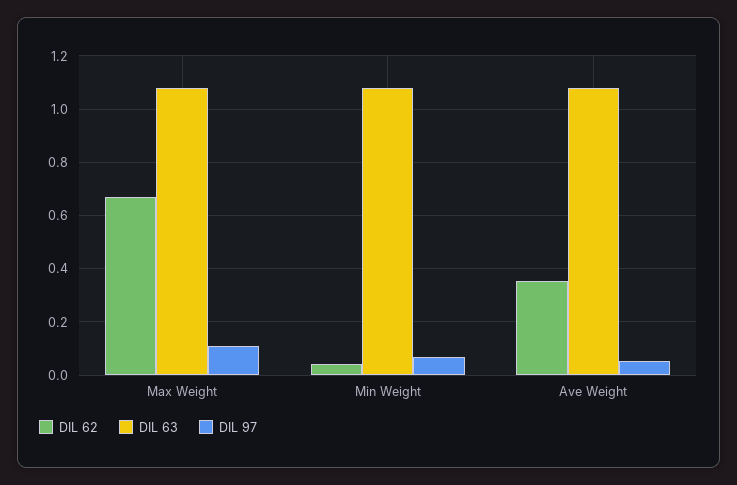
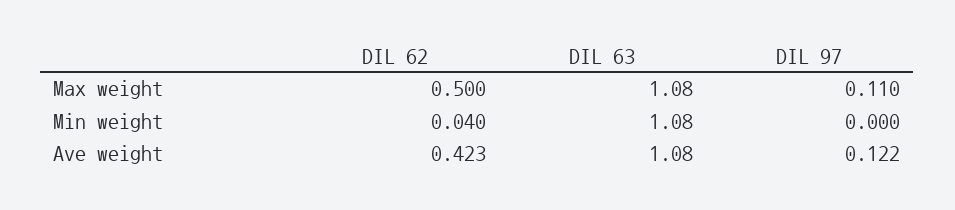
  {
    "DIL 62": {
-     "Max Weight": 0.675,
+     "Max Weight": 0.5,
      "Min Weight": 0.04,
-     "Ave Weight": 0.35
+     "Ave Weight": 0.423
    },
    "DIL 63": {
      "Max Weight": 1.08,
      "Min Weight": 1.08,
      "Ave Weight": 1.08
    },
    "DIL 97": {
      "Max Weight": 0.11,
-     "Min Weight": 0.075,
+     "Min Weight": 0,
-     "Ave Weight": 0.05
+     "Ave Weight": 0.122
    }
  }

